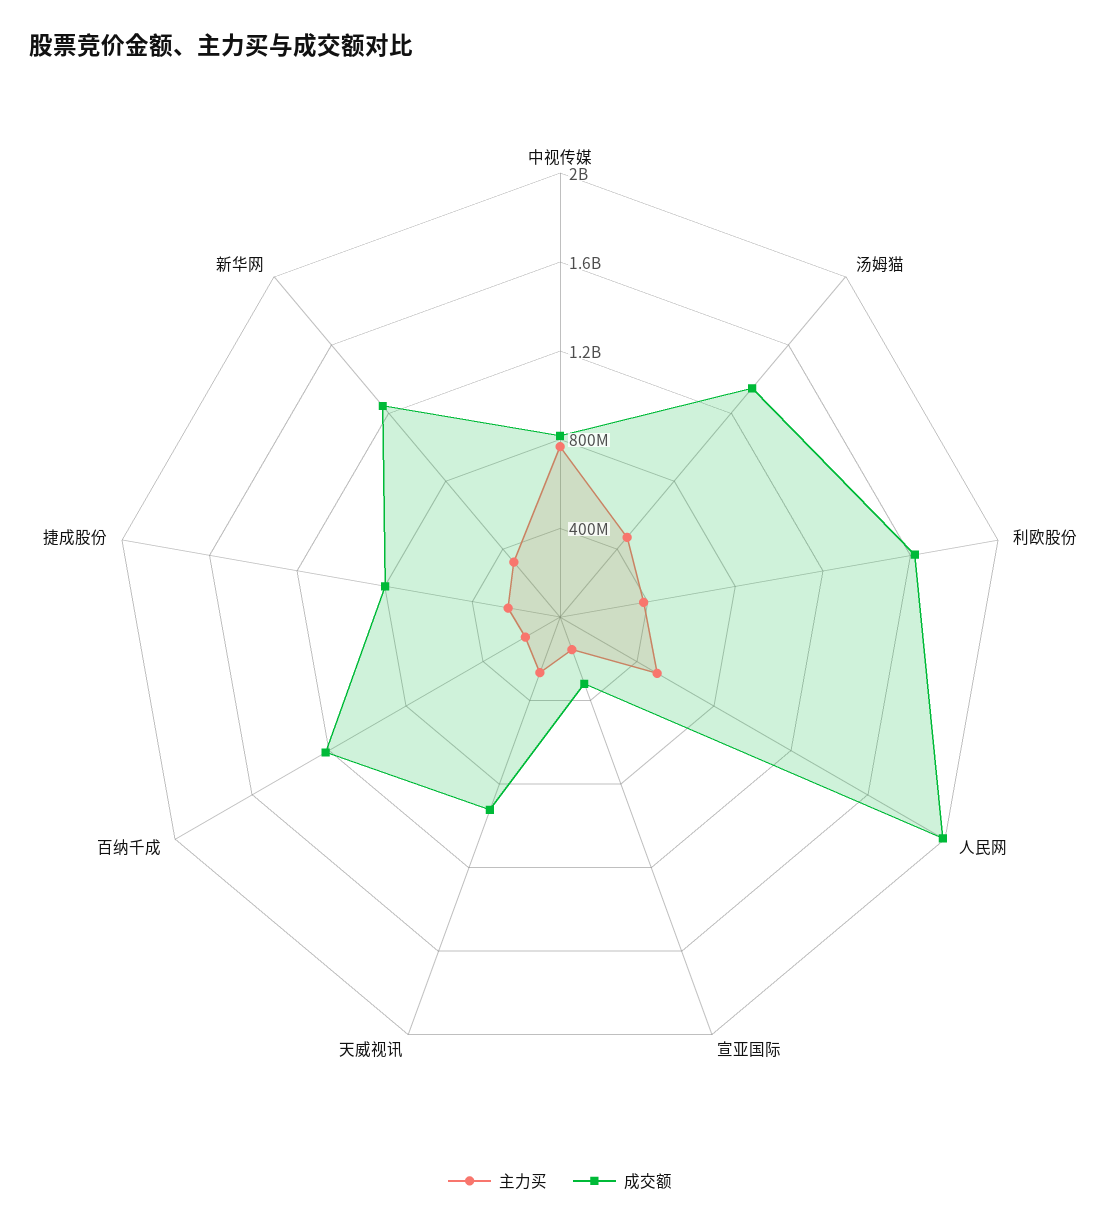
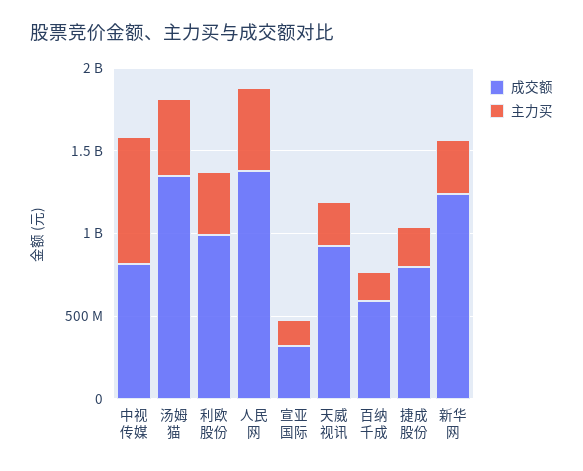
  {
    "主力买": {
      "中视传媒": 800000000,
      "汤姆猫": 500000000,
      "利欧股份": 400000000,
      "人民网": 500000000,
      "宣亚国际": 200000000,
      "天威视讯": 300000000,
      "百纳千成": 200000000,
      "捷成股份": 200000000,
      "新华网": 300000000
    },
    "成交额": {
      "中视传媒": 800000000,
      "汤姆猫": 1300000000,
-     "利欧股份": 1600000000,
+     "利欧股份": 1000000000,
-     "人民网": 2000000000,
+     "人民网": 1400000000,
      "宣亚国际": 300000000,
      "天威视讯": 900000000,
-     "百纳千成": 1200000000,
+     "百纳千成": 600000000,
      "捷成股份": 800000000,
      "新华网": 1200000000
    }
  }

